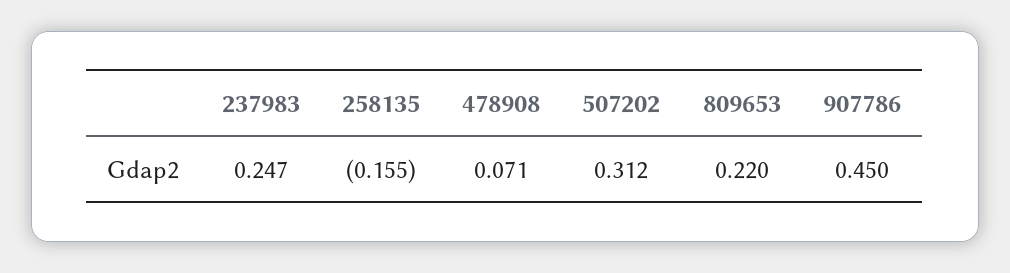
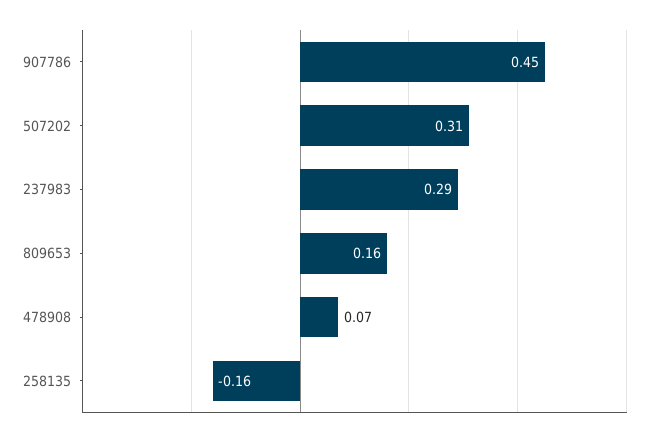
  {
-   "237983": 0.247,
+   "237983": 0.29,
    "258135": -0.155,
    "478908": 0.071,
    "507202": 0.312,
-   "809653": 0.22,
+   "809653": 0.16,
    "907786": 0.45
  }

